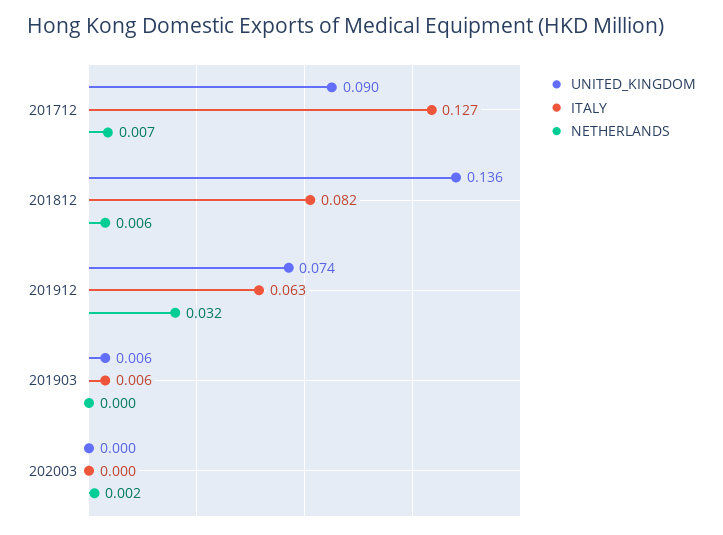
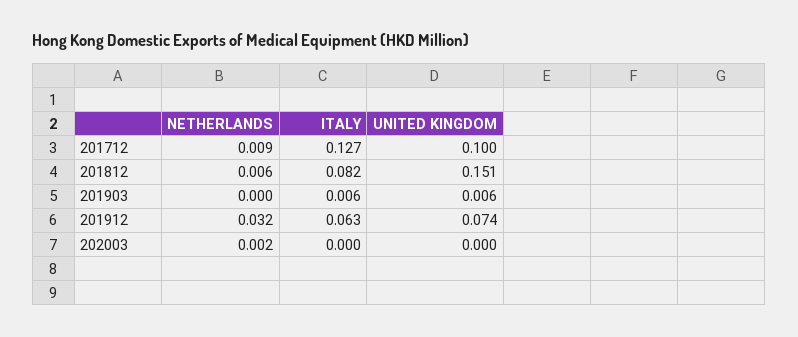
  {
    "UNITED_KINGDOM": {
-     "201712": 0.09,
+     "201712": 0.1,
-     "201812": 0.136,
+     "201812": 0.151,
      "201912": 0.074,
      "201903": 0.006,
      "202003": 0
    },
    "ITALY": {
      "201712": 0.127,
      "201812": 0.082,
      "201912": 0.063,
      "201903": 0.006,
      "202003": 0
    },
    "NETHERLANDS": {
-     "201712": 0.007,
+     "201712": 0.009,
      "201812": 0.006,
      "201912": 0.032,
      "201903": 0,
      "202003": 0.002
    }
  }

